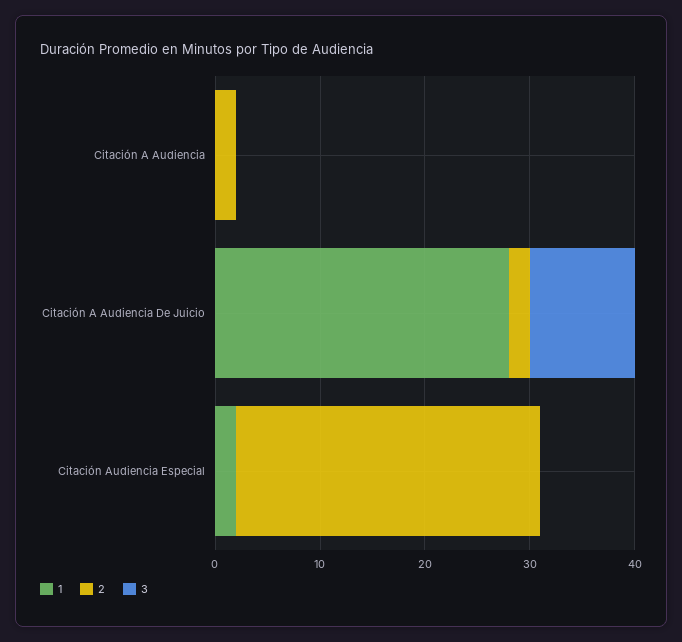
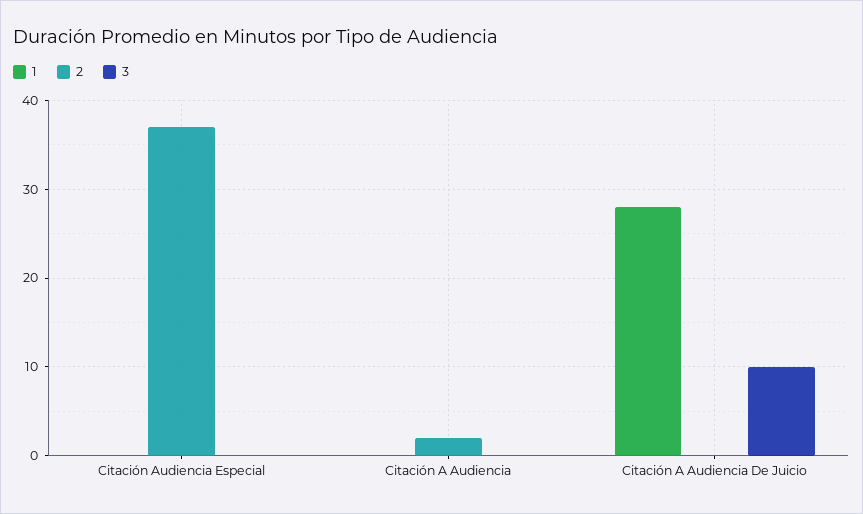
  {
    "1": {
      "Citación A Audiencia": 0,
      "Citación A Audiencia De Juicio": 28,
-     "Citación Audiencia Especial": 2
+     "Citación Audiencia Especial": 0
    },
    "2": {
      "Citación A Audiencia": 2,
-     "Citación A Audiencia De Juicio": 2,
+     "Citación A Audiencia De Juicio": 0,
-     "Citación Audiencia Especial": 29
+     "Citación Audiencia Especial": 37
    },
    "3": {
      "Citación A Audiencia": 0,
      "Citación A Audiencia De Juicio": 10,
      "Citación Audiencia Especial": 0
    }
  }

